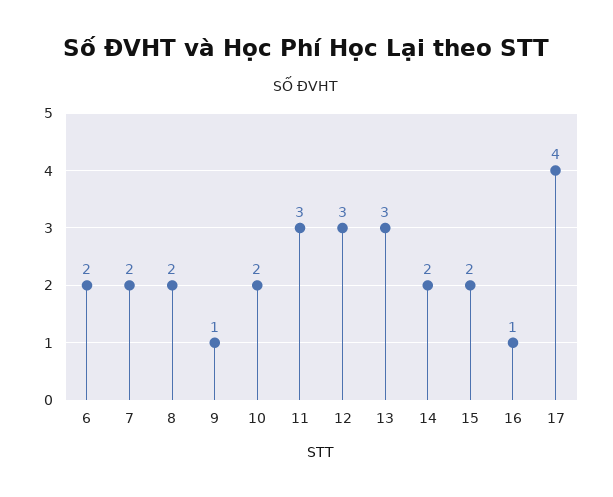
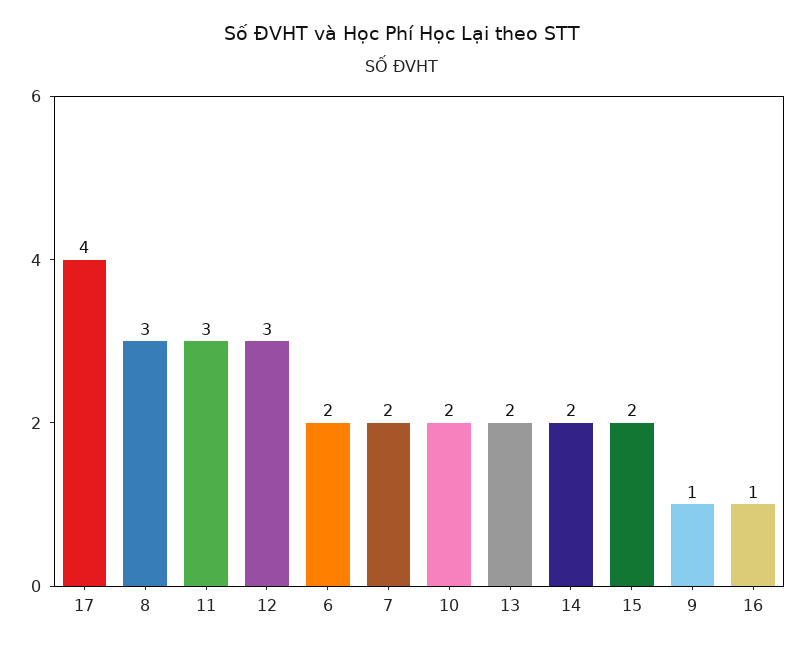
  {
    "6": 2,
    "7": 2,
-   "8": 2,
+   "8": 3,
    "9": 1,
    "10": 2,
    "11": 3,
    "12": 3,
-   "13": 3,
+   "13": 2,
    "14": 2,
    "15": 2,
    "16": 1,
    "17": 4
  }

